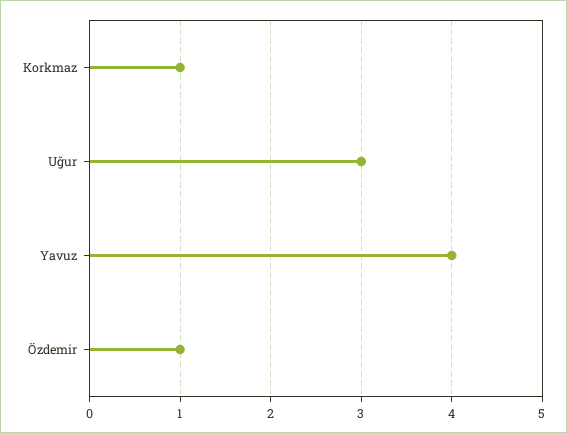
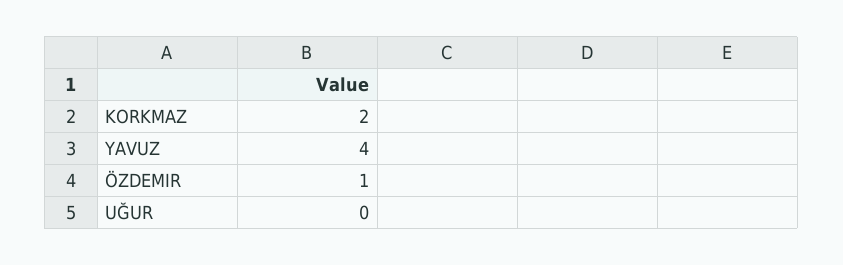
  {
-   "Korkmaz": 1,
+   "Korkmaz": 2,
-   "Uğur": 3,
+   "Uğur": 0,
    "Yavuz": 4,
    "Özdemir": 1
  }

